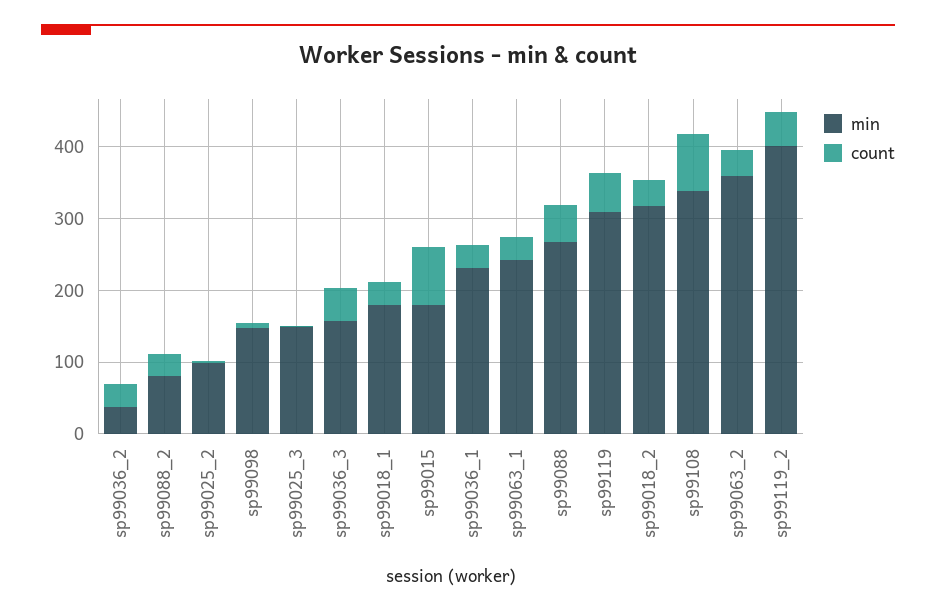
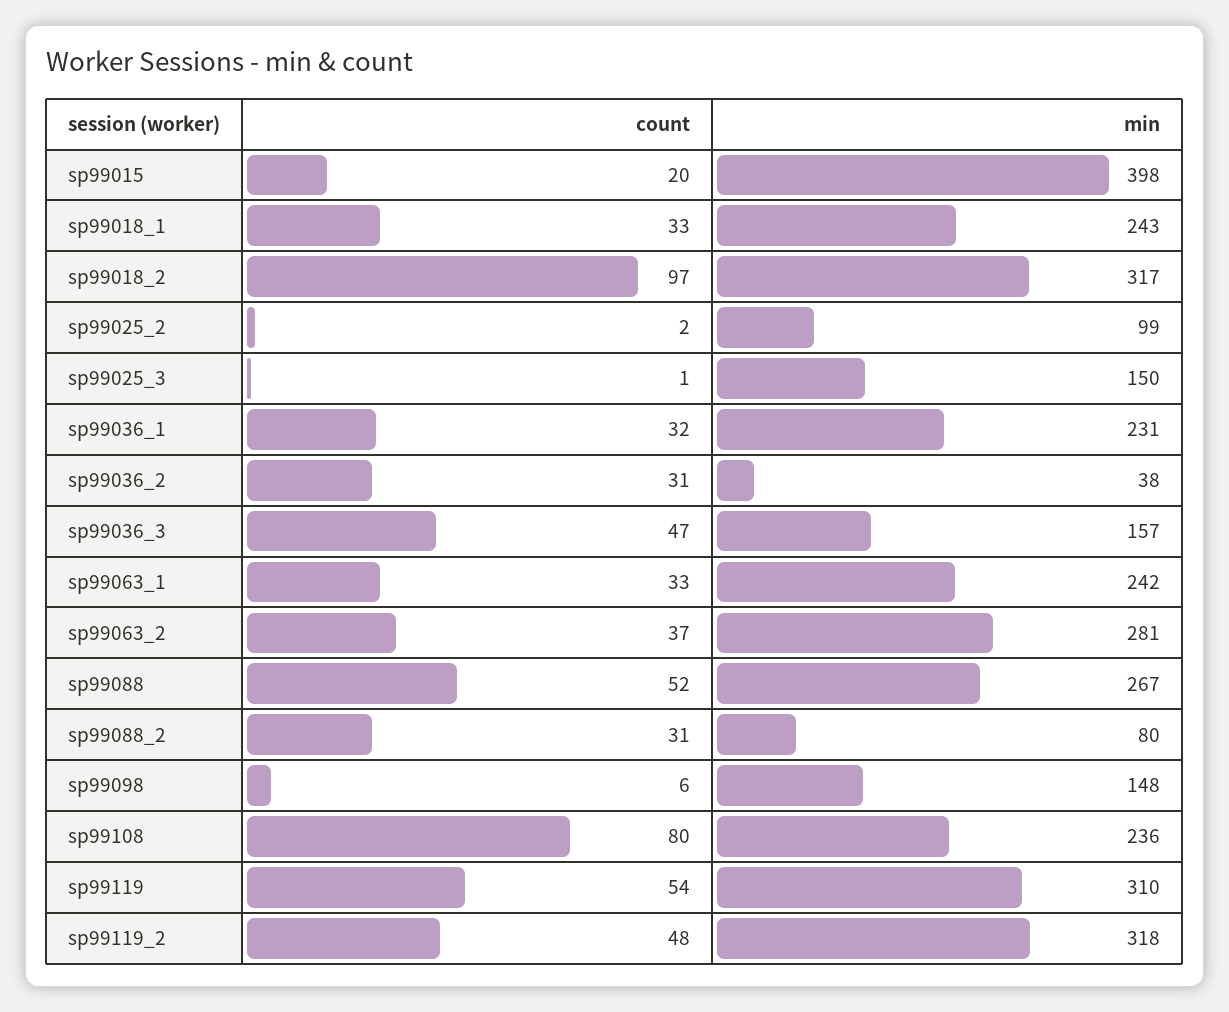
  {
    "min": {
      "sp99036_2": 38,
      "sp99088_2": 80,
      "sp99025_2": 99,
      "sp99098": 148,
      "sp99025_3": 150,
      "sp99036_3": 157,
-     "sp99018_1": 180,
+     "sp99018_1": 243,
-     "sp99015": 180,
+     "sp99015": 398,
      "sp99036_1": 231,
      "sp99063_1": 242,
      "sp99088": 267,
      "sp99119": 310,
      "sp99018_2": 317,
-     "sp99108": 340,
+     "sp99108": 236,
-     "sp99063_2": 360,
+     "sp99063_2": 281,
-     "sp99119_2": 400
+     "sp99119_2": 318
    },
    "count": {
      "sp99036_2": 31,
      "sp99088_2": 31,
      "sp99025_2": 2,
      "sp99098": 6,
      "sp99025_3": 1,
      "sp99036_3": 47,
      "sp99018_1": 33,
-     "sp99015": 80,
+     "sp99015": 20,
      "sp99036_1": 32,
      "sp99063_1": 33,
      "sp99088": 52,
      "sp99119": 54,
-     "sp99018_2": 40,
+     "sp99018_2": 97,
      "sp99108": 80,
      "sp99063_2": 37,
      "sp99119_2": 48
    }
  }

